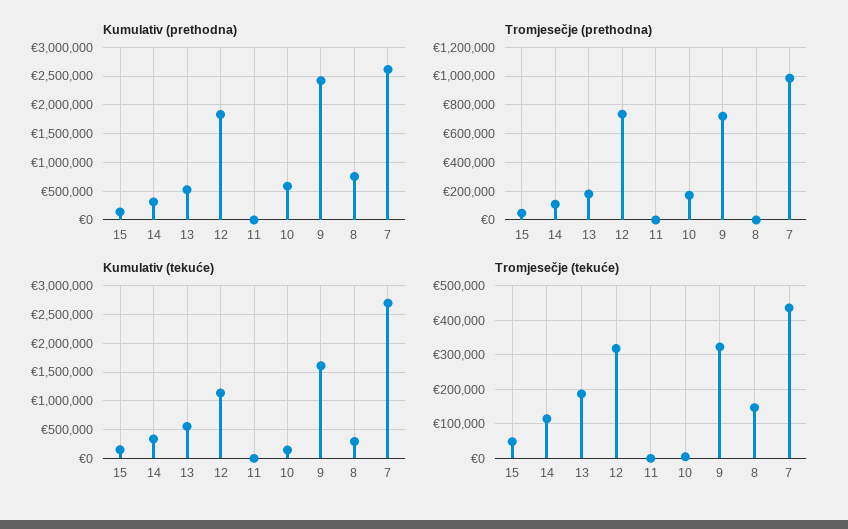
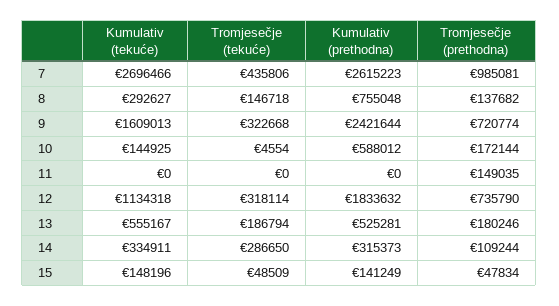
  {
    "Kumulativ (prethodna)": {
      "15": 141249,
      "14": 315373,
      "13": 525281,
      "12": 1833632,
      "11": 0,
      "10": 588012,
      "9": 2421644,
      "8": 755048,
      "7": 2615223
    },
    "Tromjesečje (prethodna)": {
      "15": 47834,
      "14": 109244,
      "13": 180246,
      "12": 735790,
-     "11": 0,
+     "11": 149035,
      "10": 172144,
      "9": 720774,
-     "8": 0,
+     "8": 137682,
      "7": 985081
    },
    "Kumulativ (tekuće)": {
      "15": 148196,
      "14": 334911,
      "13": 555167,
      "12": 1134318,
      "11": 0,
      "10": 144925,
      "9": 1609013,
      "8": 292627,
      "7": 2696466
    },
    "Tromjesečje (tekuće)": {
      "15": 48509,
-     "14": 120000,
+     "14": 286650,
      "13": 186794,
      "12": 318114,
      "11": 0,
      "10": 4554,
      "9": 322668,
      "8": 146718,
      "7": 435806
    }
  }

